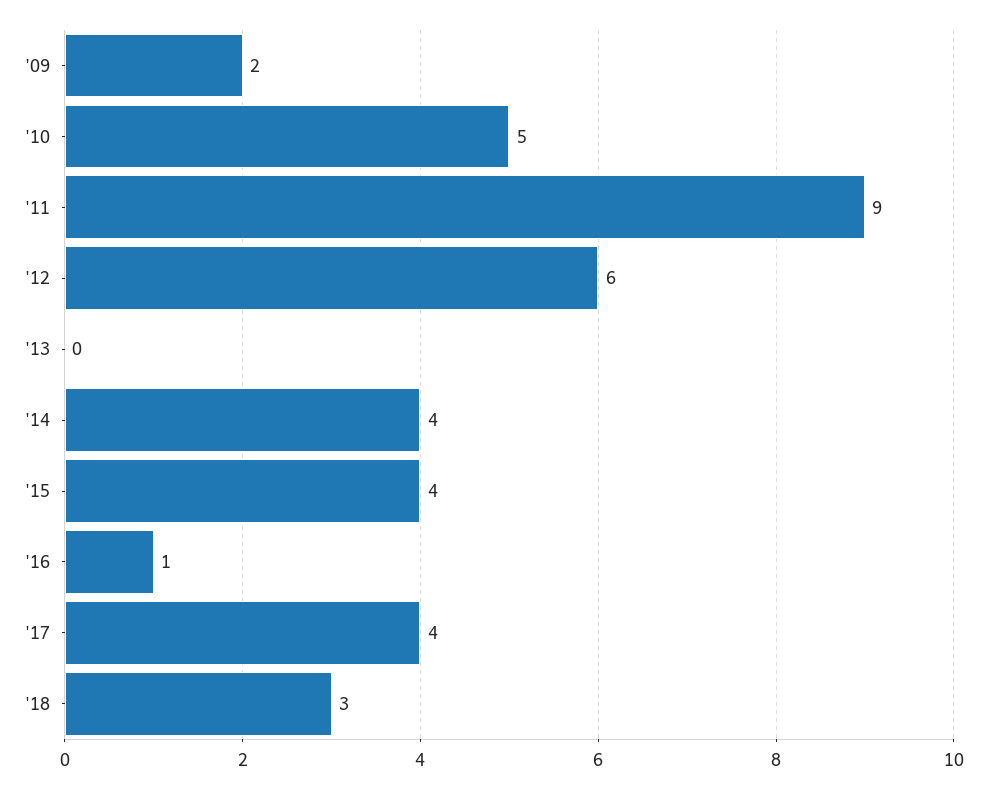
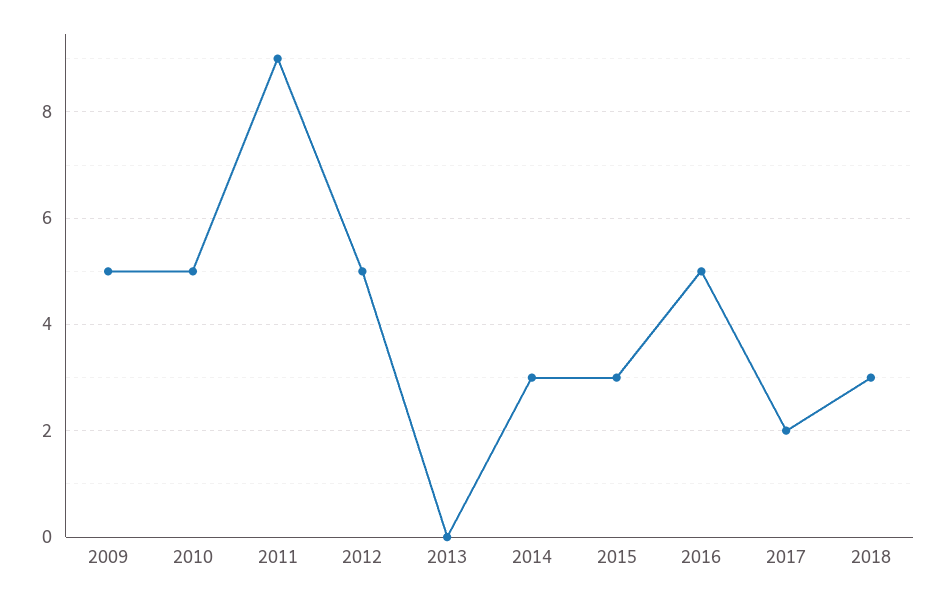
  {
-   "'09": 2,
+   "'09": 5,
    "'10": 5,
    "'11": 9,
-   "'12": 6,
+   "'12": 5,
    "'13": 0,
-   "'14": 4,
+   "'14": 3,
-   "'15": 4,
+   "'15": 3,
-   "'16": 1,
+   "'16": 5,
-   "'17": 4,
+   "'17": 2,
    "'18": 3
  }

